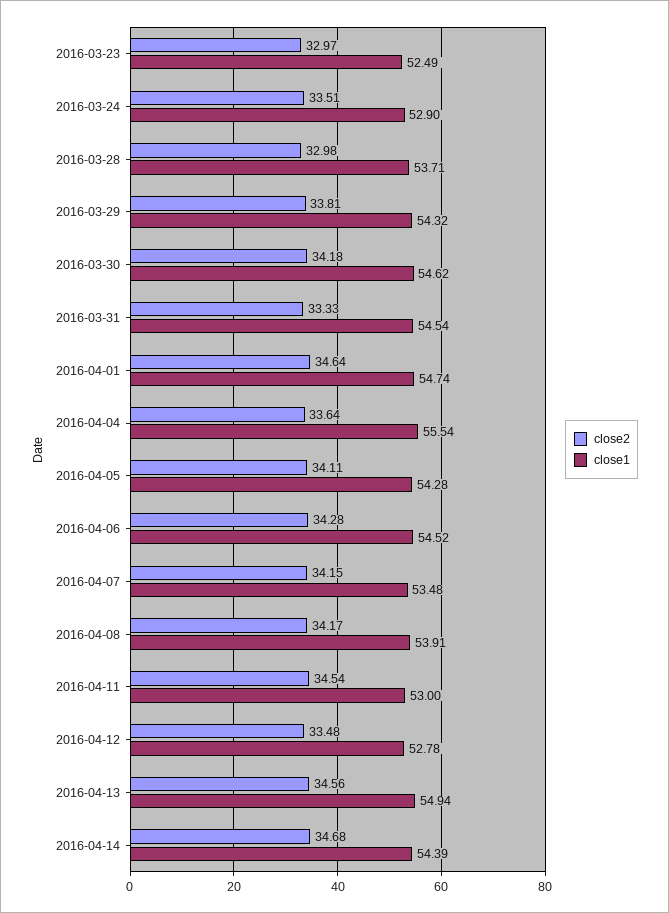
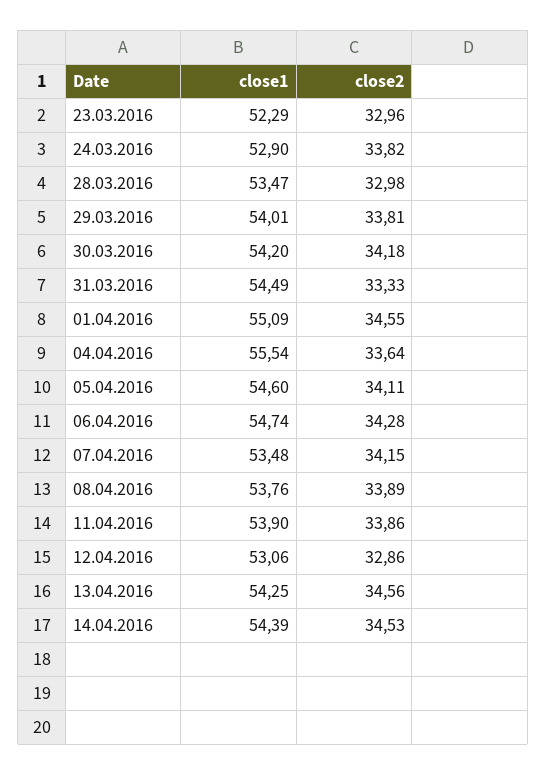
  {
    "close2": {
-     "2016-03-23": 32.97,
+     "2016-03-23": 32.96,
-     "2016-03-24": 33.51,
+     "2016-03-24": 33.82,
      "2016-03-28": 32.98,
      "2016-03-29": 33.81,
      "2016-03-30": 34.18,
      "2016-03-31": 33.33,
-     "2016-04-01": 34.64,
+     "2016-04-01": 34.55,
      "2016-04-04": 33.64,
      "2016-04-05": 34.11,
      "2016-04-06": 34.28,
      "2016-04-07": 34.15,
-     "2016-04-08": 34.17,
+     "2016-04-08": 33.89,
-     "2016-04-11": 34.54,
+     "2016-04-11": 33.86,
-     "2016-04-12": 33.48,
+     "2016-04-12": 32.86,
      "2016-04-13": 34.56,
-     "2016-04-14": 34.68
+     "2016-04-14": 34.53
    },
    "close1": {
-     "2016-03-23": 52.49,
+     "2016-03-23": 52.29,
      "2016-03-24": 52.9,
-     "2016-03-28": 53.71,
+     "2016-03-28": 53.47,
-     "2016-03-29": 54.32,
+     "2016-03-29": 54.01,
-     "2016-03-30": 54.62,
+     "2016-03-30": 54.2,
-     "2016-03-31": 54.54,
+     "2016-03-31": 54.49,
-     "2016-04-01": 54.74,
+     "2016-04-01": 55.09,
      "2016-04-04": 55.54,
-     "2016-04-05": 54.28,
+     "2016-04-05": 54.6,
-     "2016-04-06": 54.52,
+     "2016-04-06": 54.74,
      "2016-04-07": 53.48,
-     "2016-04-08": 53.91,
+     "2016-04-08": 53.76,
-     "2016-04-11": 53,
+     "2016-04-11": 53.9,
-     "2016-04-12": 52.78,
+     "2016-04-12": 53.06,
-     "2016-04-13": 54.94,
+     "2016-04-13": 54.25,
      "2016-04-14": 54.39
    }
  }

